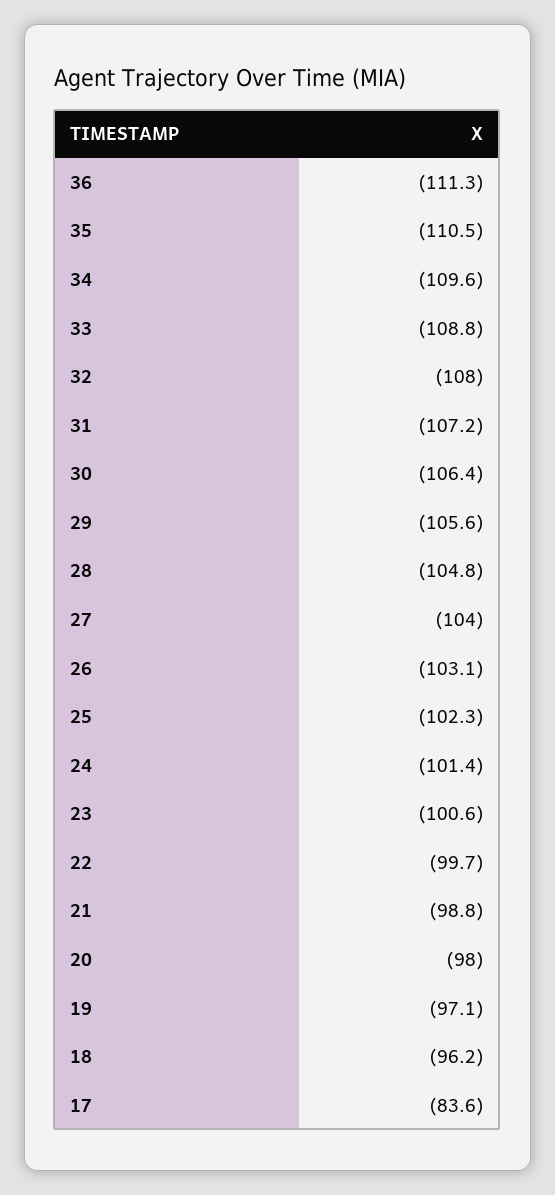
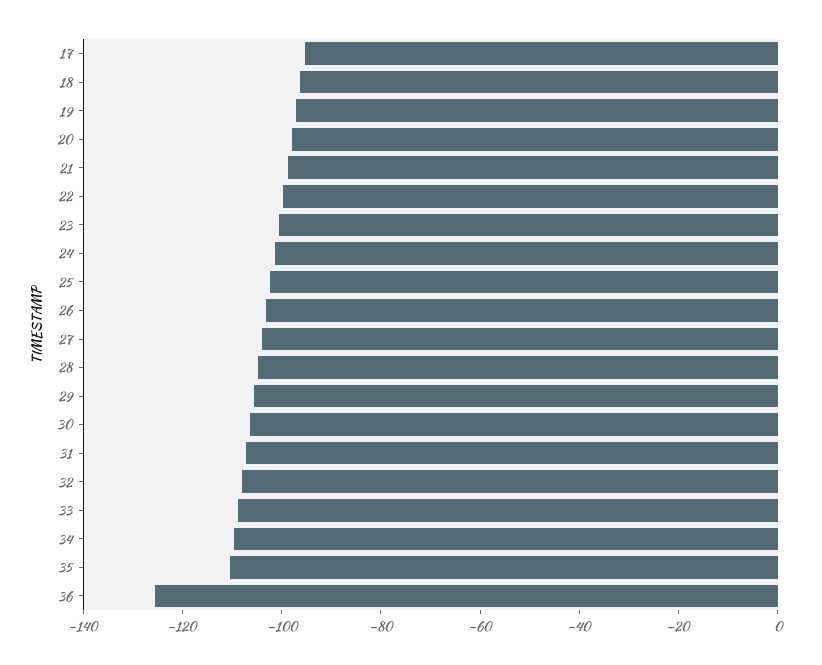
  {
-   "36": -111.3,
+   "36": -125,
    "35": -110.5,
    "34": -109.6,
    "33": -108.8,
    "32": -108,
    "31": -107.2,
    "30": -106.4,
    "29": -105.6,
    "28": -104.8,
    "27": -104,
    "26": -103.1,
    "25": -102.3,
    "24": -101.4,
    "23": -100.6,
    "22": -99.7,
    "21": -98.8,
    "20": -98,
    "19": -97.1,
    "18": -96.2,
-   "17": -83.6
+   "17": -95
  }

